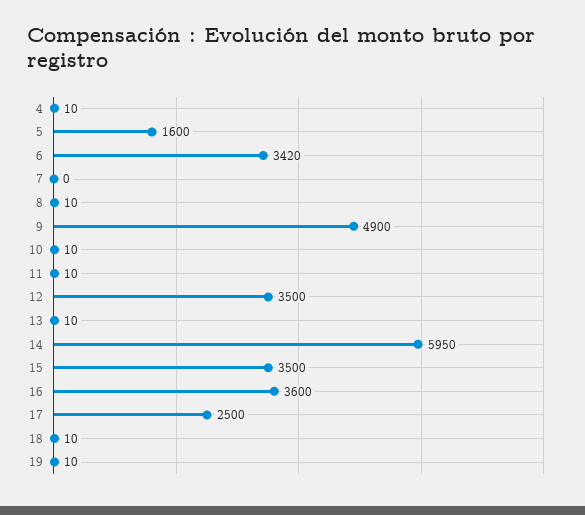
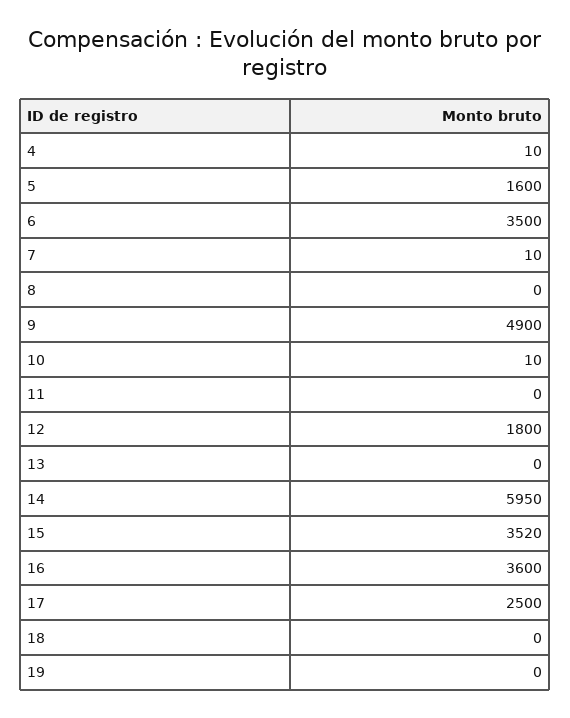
  {
    "4": 10,
    "5": 1600,
-   "6": 3420,
+   "6": 3500,
-   "7": 0,
+   "7": 10,
-   "8": 10,
+   "8": 0,
    "9": 4900,
    "10": 10,
-   "11": 10,
+   "11": 0,
-   "12": 3500,
+   "12": 1800,
-   "13": 10,
+   "13": 0,
    "14": 5950,
-   "15": 3500,
+   "15": 3520,
    "16": 3600,
    "17": 2500,
-   "18": 10,
+   "18": 0,
-   "19": 10
+   "19": 0
  }

